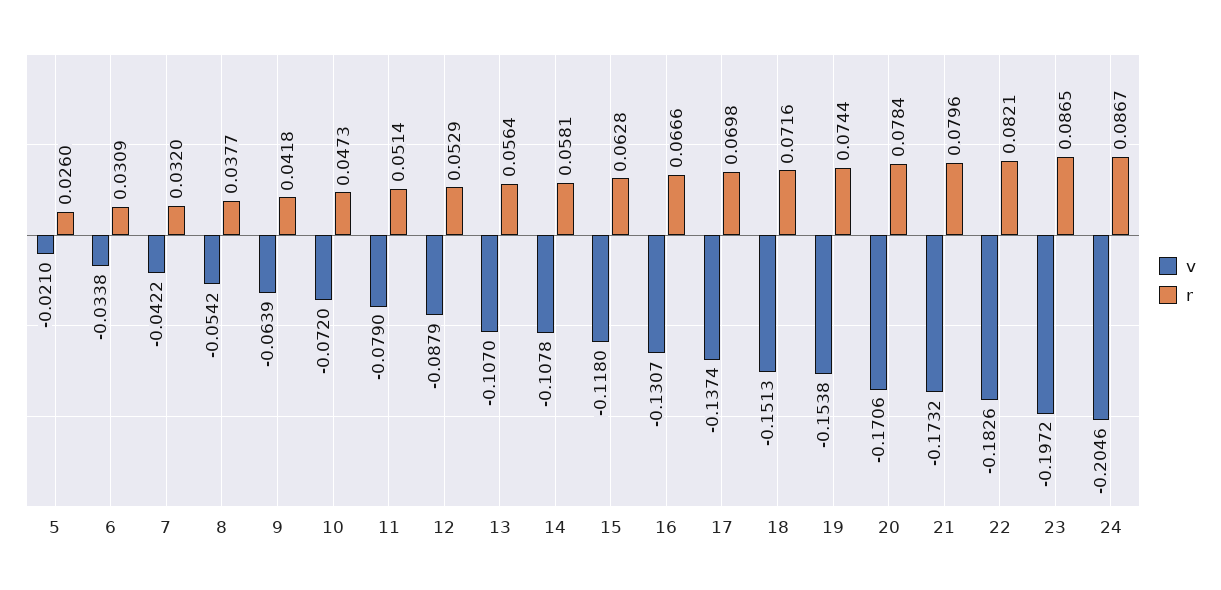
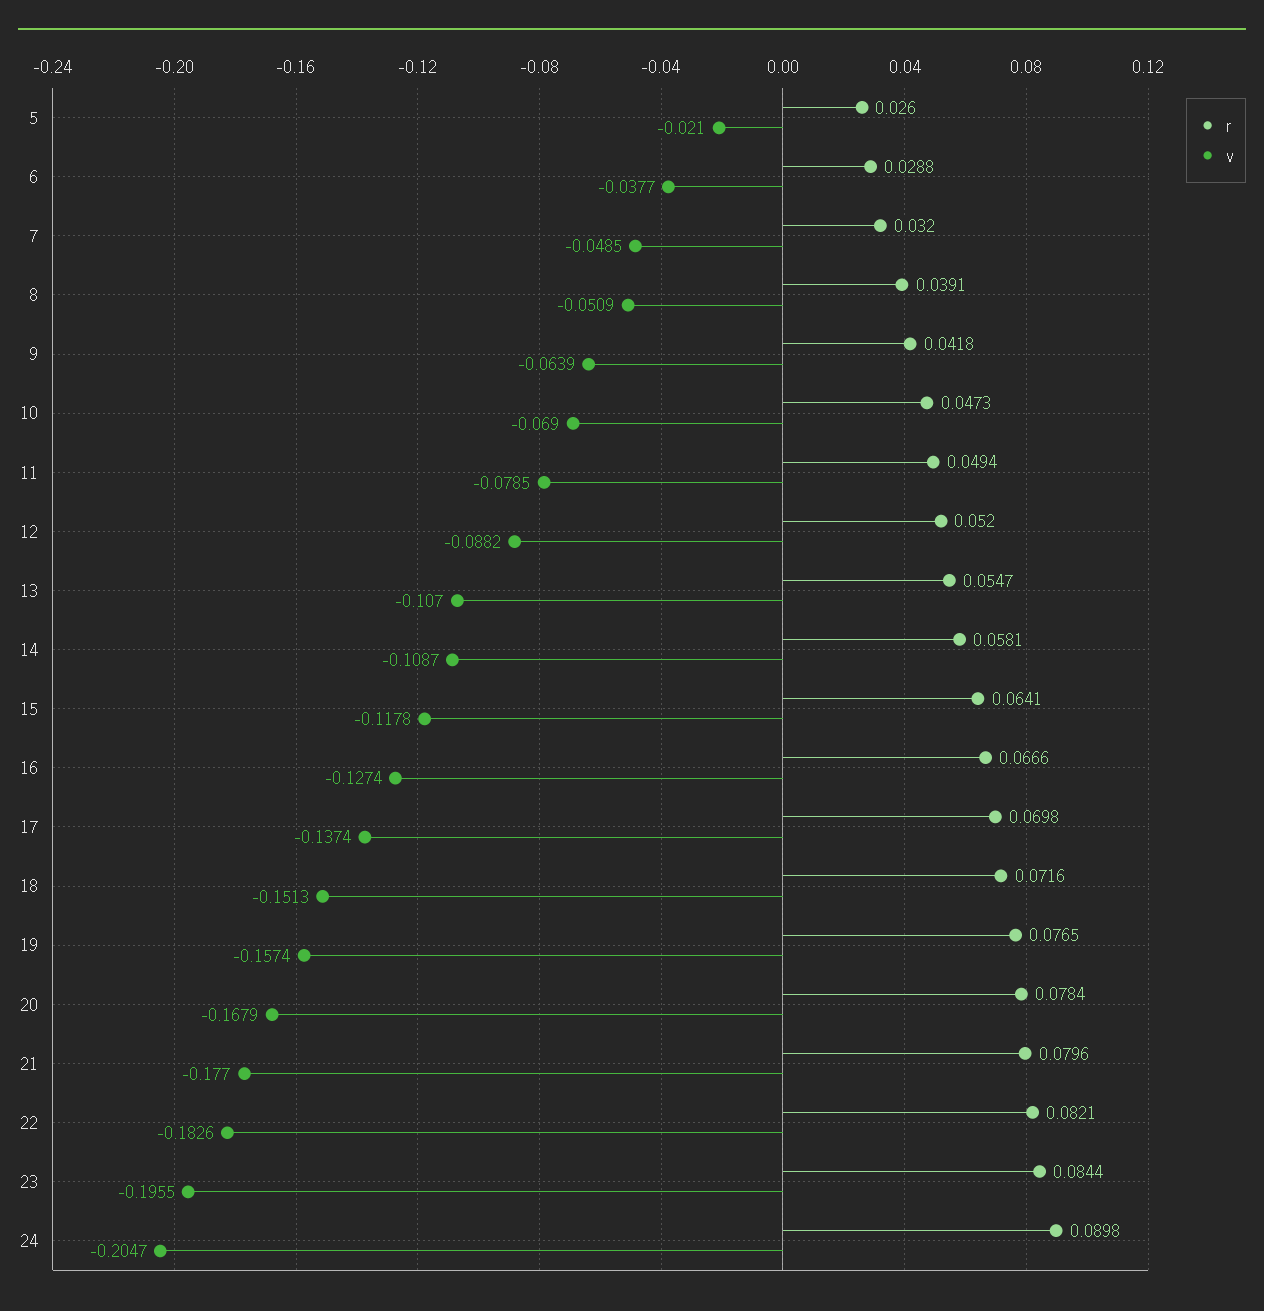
  {
    "v": {
      "5": -0.021,
-     "6": -0.0338,
+     "6": -0.0377,
-     "7": -0.0422,
+     "7": -0.0485,
-     "8": -0.0542,
+     "8": -0.0509,
      "9": -0.0639,
-     "10": -0.072,
+     "10": -0.069,
-     "11": -0.079,
+     "11": -0.0785,
-     "12": -0.0879,
+     "12": -0.0882,
      "13": -0.107,
-     "14": -0.1078,
+     "14": -0.1087,
-     "15": -0.118,
+     "15": -0.1178,
-     "16": -0.1307,
+     "16": -0.1274,
      "17": -0.1374,
      "18": -0.1513,
-     "19": -0.1538,
+     "19": -0.1574,
-     "20": -0.1706,
+     "20": -0.1679,
-     "21": -0.1732,
+     "21": -0.177,
      "22": -0.1826,
-     "23": -0.1972,
+     "23": -0.1955,
-     "24": -0.2046
+     "24": -0.2047
    },
    "r": {
      "5": 0.026,
-     "6": 0.0309,
+     "6": 0.0288,
      "7": 0.032,
-     "8": 0.0377,
+     "8": 0.0391,
      "9": 0.0418,
      "10": 0.0473,
-     "11": 0.0514,
+     "11": 0.0494,
-     "12": 0.0529,
+     "12": 0.052,
-     "13": 0.0564,
+     "13": 0.0547,
      "14": 0.0581,
-     "15": 0.0628,
+     "15": 0.0641,
      "16": 0.0666,
      "17": 0.0698,
      "18": 0.0716,
-     "19": 0.0744,
+     "19": 0.0765,
      "20": 0.0784,
      "21": 0.0796,
      "22": 0.0821,
-     "23": 0.0865,
+     "23": 0.0844,
-     "24": 0.0867
+     "24": 0.0898
    }
  }

